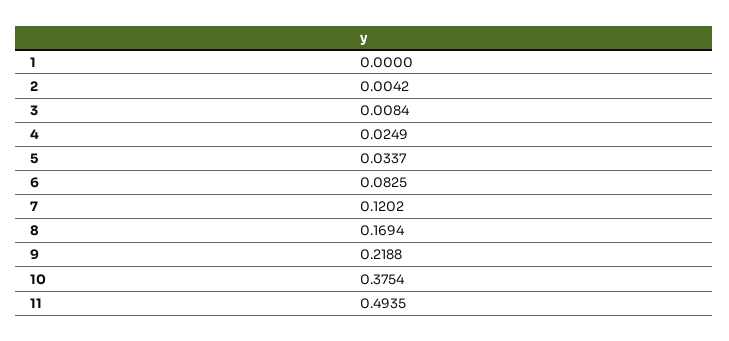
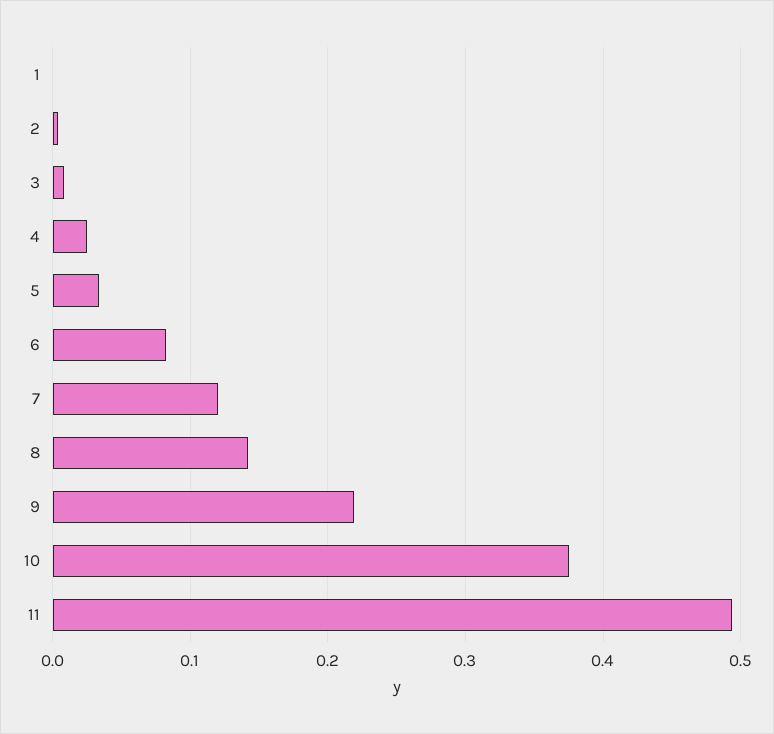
  {
    "1": 0,
    "2": 0.0042,
    "3": 0.0084,
    "4": 0.0249,
    "5": 0.0337,
    "6": 0.0825,
    "7": 0.1202,
-   "8": 0.1694,
+   "8": 0.14,
    "9": 0.2188,
    "10": 0.3754,
    "11": 0.4935
  }

